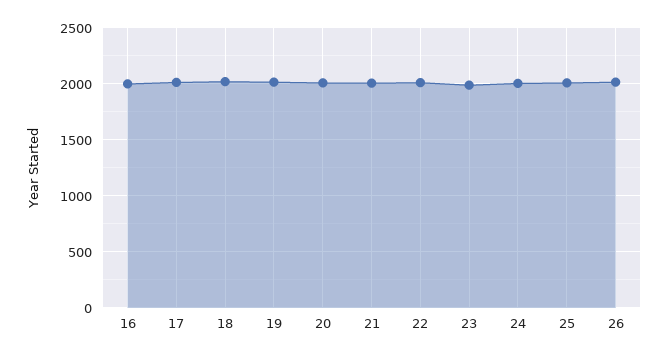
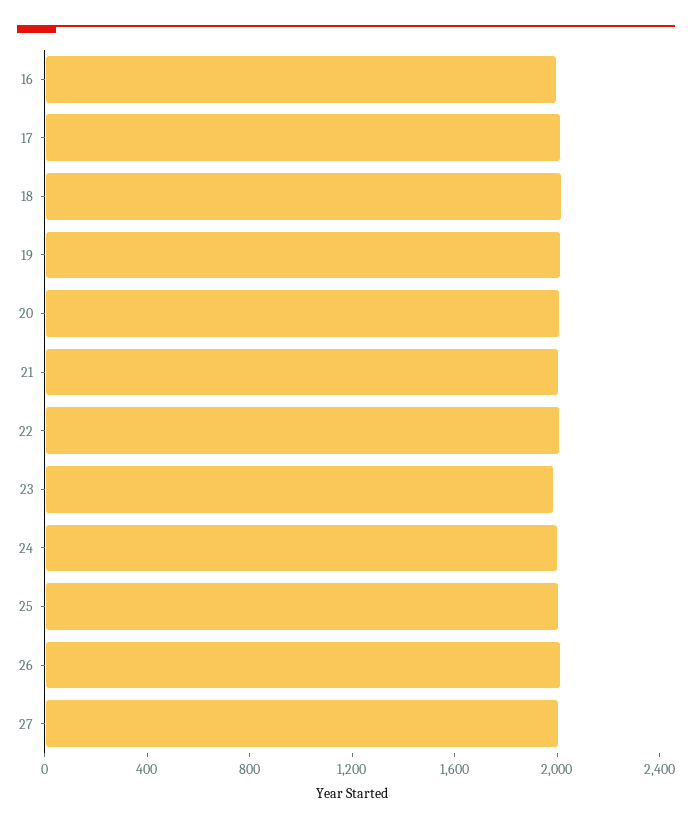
  {
    "16": 2000,
    "17": 2000,
    "18": 2000,
    "19": 2000,
    "20": 2000,
    "21": 2000,
    "22": 2000,
    "23": 2000,
    "24": 2000,
    "25": 2000,
-   "26": 2000
+   "26": 2000,
+   "27": 2000
  }

